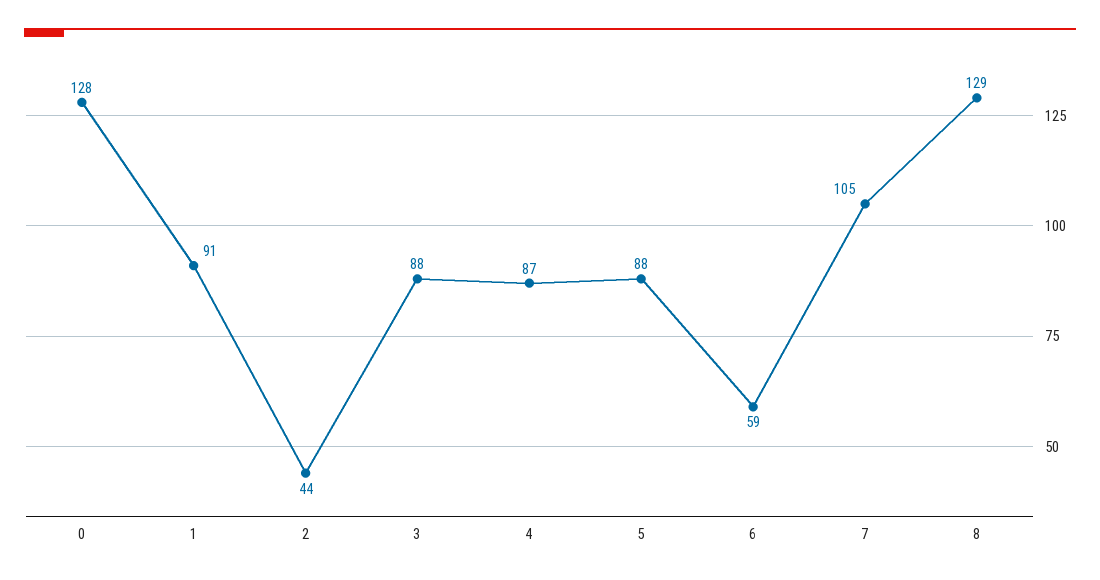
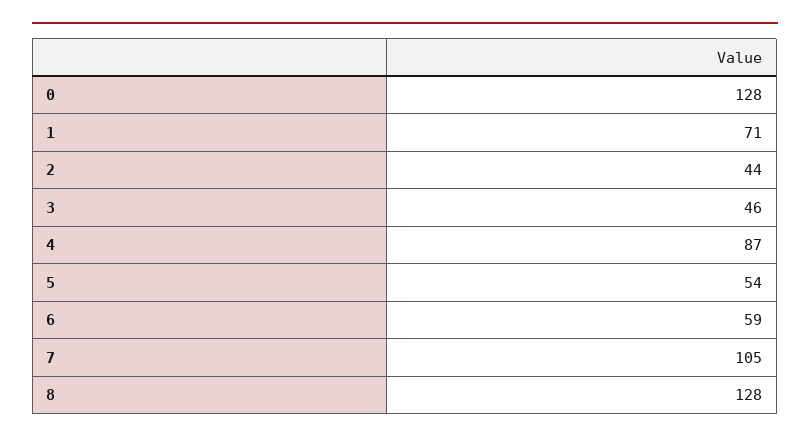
  {
    "0": 128,
-   "1": 91,
+   "1": 71,
    "2": 44,
-   "3": 88,
+   "3": 46,
    "4": 87,
-   "5": 88,
+   "5": 54,
    "6": 59,
    "7": 105,
-   "8": 129
+   "8": 128
  }

